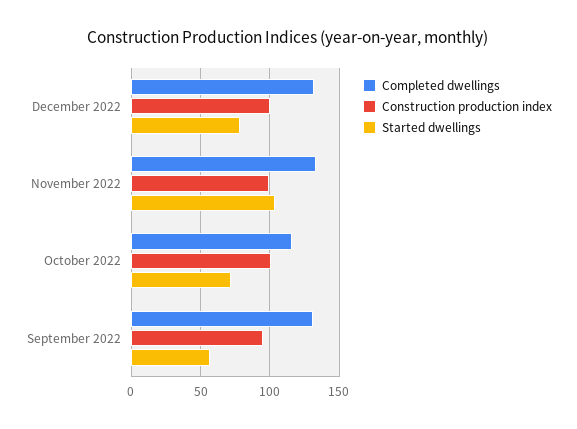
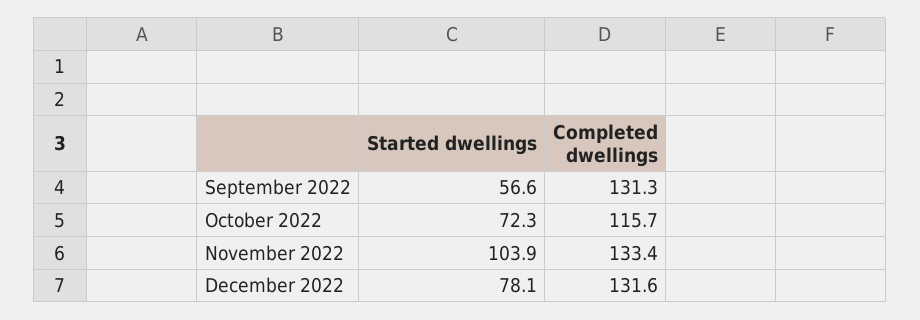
  {
    "Completed dwellings": {
      "December 2022": 131.6,
      "November 2022": 133.4,
      "October 2022": 115.7,
      "September 2022": 131.3
    },
-   "Construction production index": {
-     "December 2022": 100,
-     "November 2022": 100,
-     "October 2022": 100,
-     "September 2022": 95
-   },
    "Started dwellings": {
      "December 2022": 78.1,
      "November 2022": 103.9,
      "October 2022": 72.3,
      "September 2022": 56.6
    }
  }

